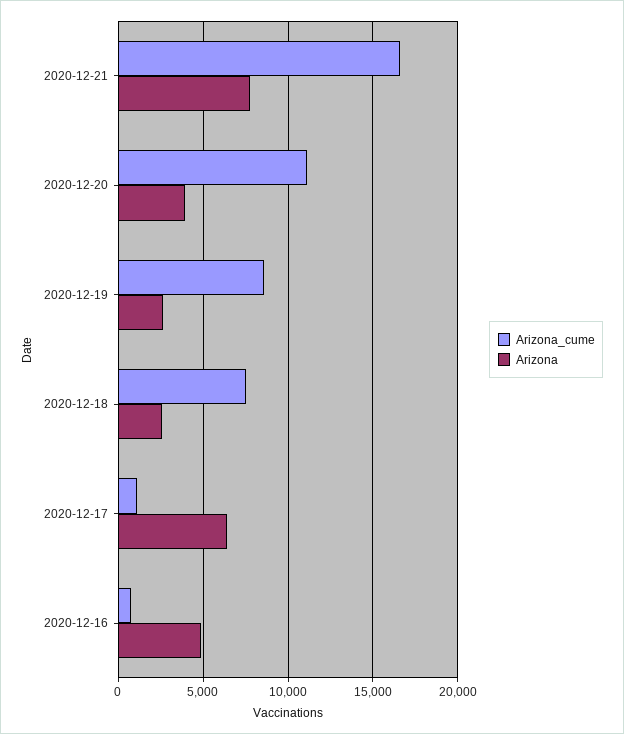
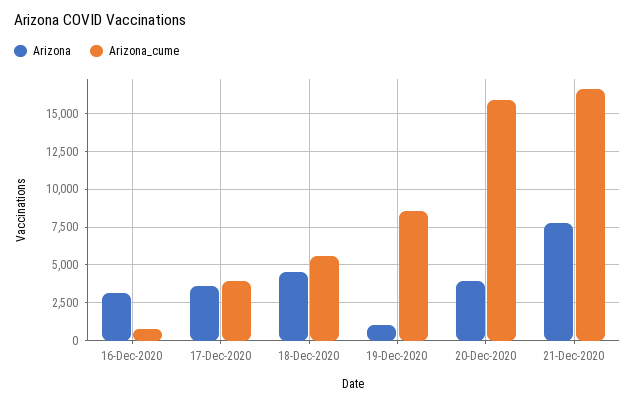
  {
    "Arizona_cume": {
      "2020-12-21": 16500,
-     "2020-12-20": 11000,
+     "2020-12-20": 16000,
      "2020-12-19": 8500,
-     "2020-12-18": 7500,
+     "2020-12-18": 5500,
-     "2020-12-17": 1000,
+     "2020-12-17": 4000,
      "2020-12-16": 1000
    },
    "Arizona": {
      "2020-12-21": 8000,
      "2020-12-20": 4000,
-     "2020-12-19": 2500,
+     "2020-12-19": 1000,
-     "2020-12-18": 2500,
+     "2020-12-18": 4500,
-     "2020-12-17": 6500,
+     "2020-12-17": 3500,
-     "2020-12-16": 5000
+     "2020-12-16": 3000
    }
  }

